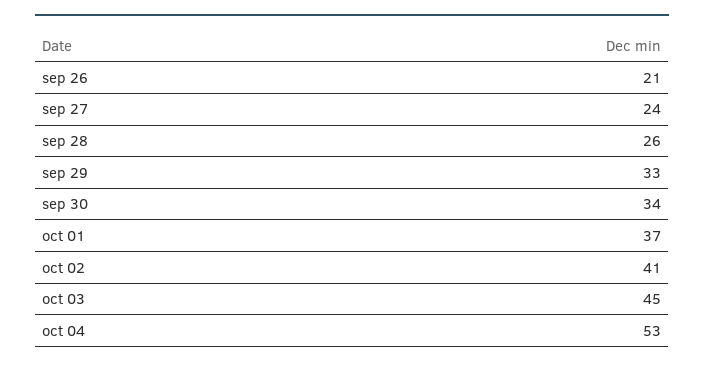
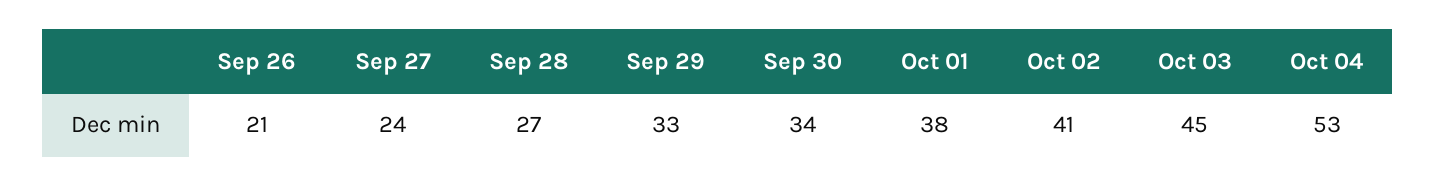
  {
    "sep 26": 21,
    "sep 27": 24,
-   "sep 28": 26,
+   "sep 28": 27,
    "sep 29": 33,
    "sep 30": 34,
-   "oct 01": 37,
+   "oct 01": 38,
    "oct 02": 41,
    "oct 03": 45,
    "oct 04": 53
  }

